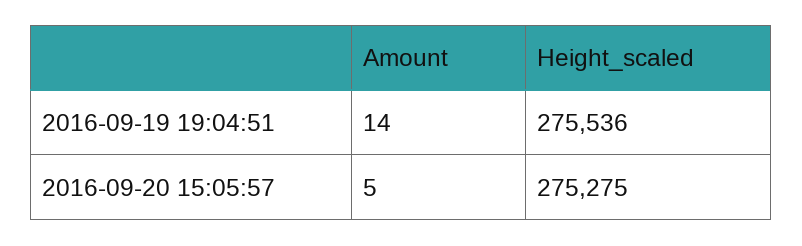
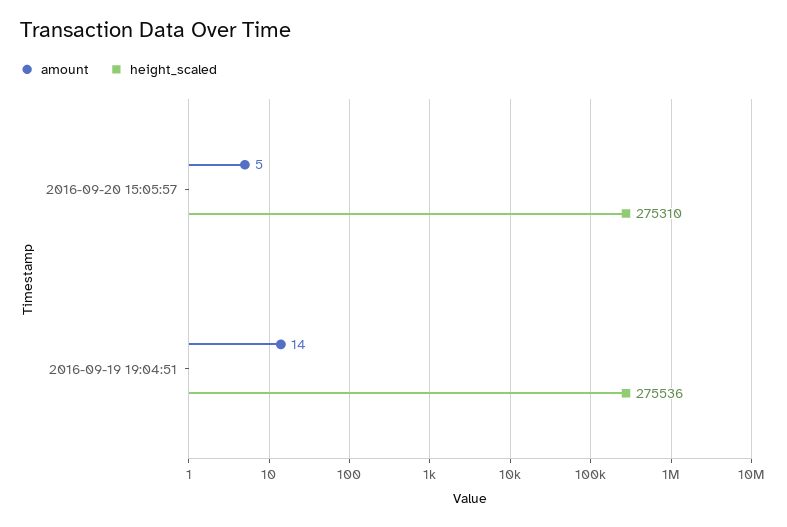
  {
    "Amount": {
      "2016-09-19 19:04:51": 14,
      "2016-09-20 15:05:57": 5
    },
    "Height_scaled": {
      "2016-09-19 19:04:51": 275536,
-     "2016-09-20 15:05:57": 275275
+     "2016-09-20 15:05:57": 275310
    }
  }

